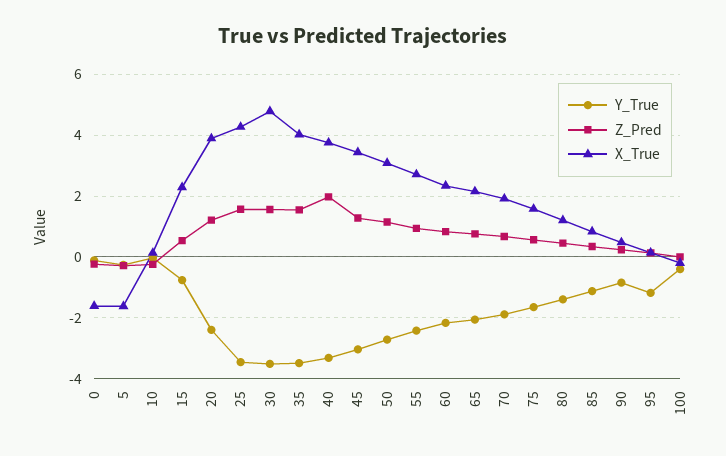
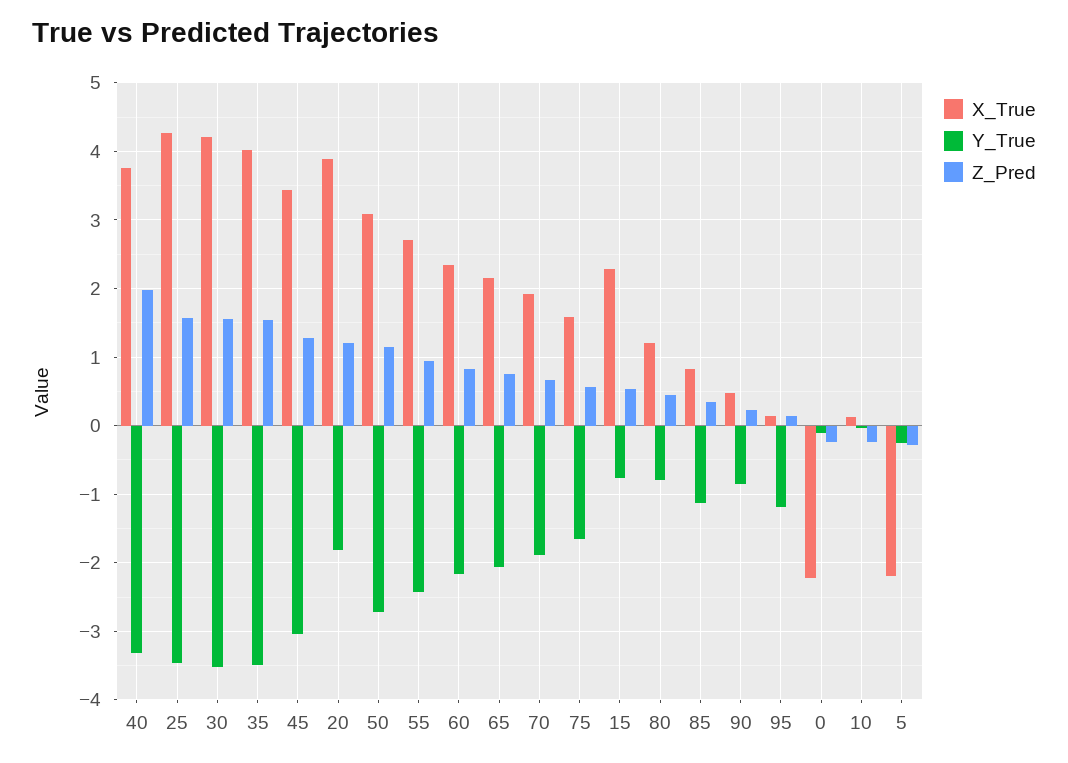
  {
    "Y_True": {
      "0": -0.1,
      "5": -0.3,
      "10": 0,
      "15": -0.8,
-     "20": -2.4,
+     "20": -1.8,
      "25": -3.5,
      "30": -3.5,
      "35": -3.5,
      "40": -3.3,
      "45": -3,
      "50": -2.7,
      "55": -2.4,
      "60": -2.2,
      "65": -2.1,
      "70": -1.9,
      "75": -1.7,
-     "80": -1.4,
+     "80": -0.8,
      "85": -1.1,
      "90": -0.8,
-     "95": -1.2,
+     "95": -1.2
-     "100": -0.4
    },
    "Z_Pred": {
      "0": -0.2,
      "5": -0.3,
      "10": -0.2,
      "15": 0.5,
      "20": 1.2,
      "25": 1.6,
      "30": 1.6,
      "35": 1.5,
      "40": 2,
      "45": 1.3,
      "50": 1.1,
      "55": 0.9,
      "60": 0.8,
      "65": 0.8,
      "70": 0.7,
      "75": 0.6,
      "80": 0.5,
      "85": 0.3,
      "90": 0.2,
-     "95": 0.1,
+     "95": 0.1
-     "100": 0
    },
    "X_True": {
-     "0": -1.6,
+     "0": -2.2,
-     "5": -1.6,
+     "5": -2.2,
      "10": 0.1,
      "15": 2.3,
      "20": 3.9,
      "25": 4.3,
-     "30": 4.8,
+     "30": 4.2,
      "35": 4,
      "40": 3.8,
      "45": 3.4,
      "50": 3.1,
      "55": 2.7,
      "60": 2.3,
      "65": 2.2,
      "70": 1.9,
      "75": 1.6,
      "80": 1.2,
      "85": 0.8,
      "90": 0.5,
-     "95": 0.1,
+     "95": 0.1
-     "100": -0.2
    }
  }

